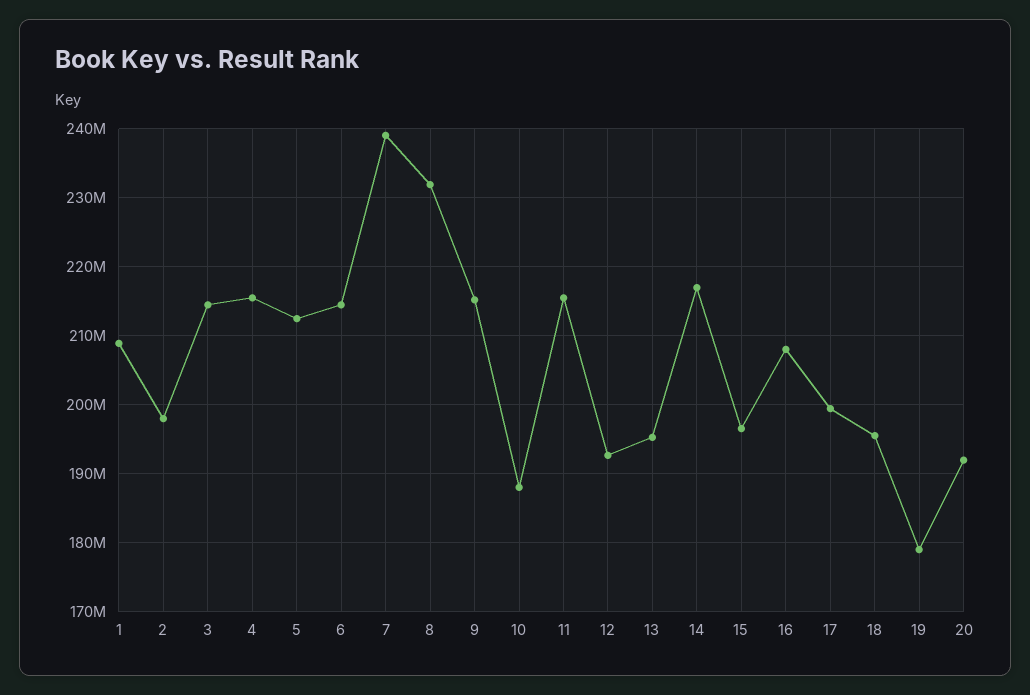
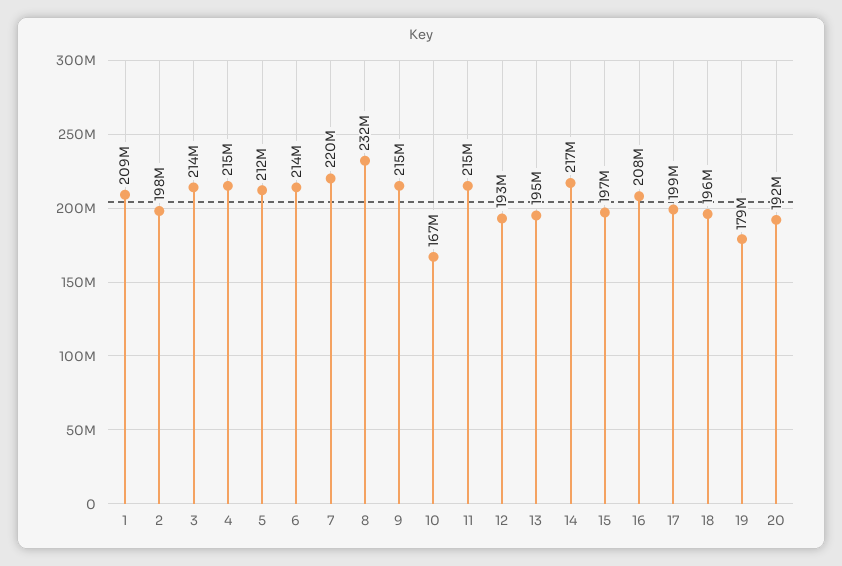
  {
    "1": 209000000,
    "2": 198000000,
    "3": 214000000,
    "4": 215000000,
    "5": 212000000,
    "6": 214000000,
-   "7": 239000000,
+   "7": 220000000,
    "8": 232000000,
    "9": 215000000,
-   "10": 188000000,
+   "10": 167000000,
    "11": 215000000,
    "12": 193000000,
    "13": 195000000,
    "14": 217000000,
    "15": 197000000,
    "16": 208000000,
    "17": 199000000,
    "18": 196000000,
    "19": 179000000,
    "20": 192000000
  }

